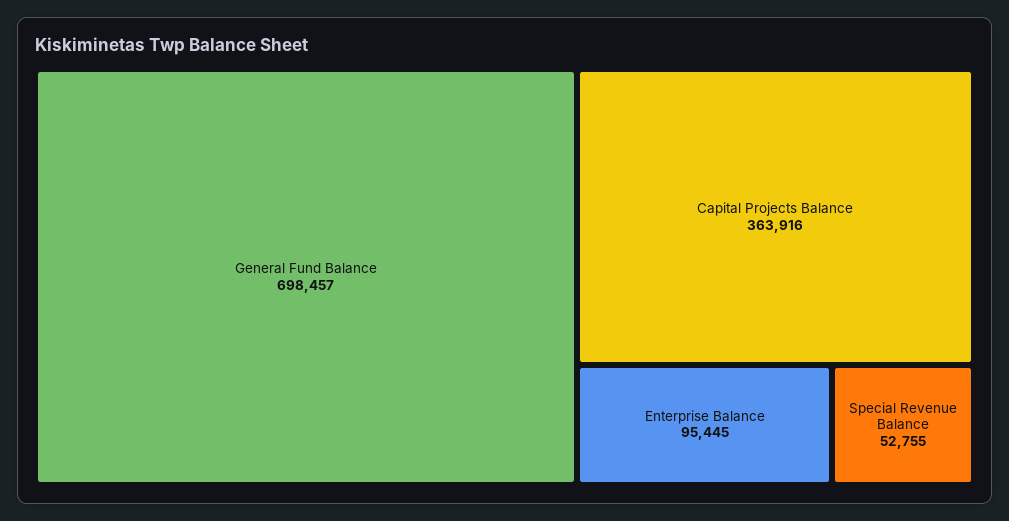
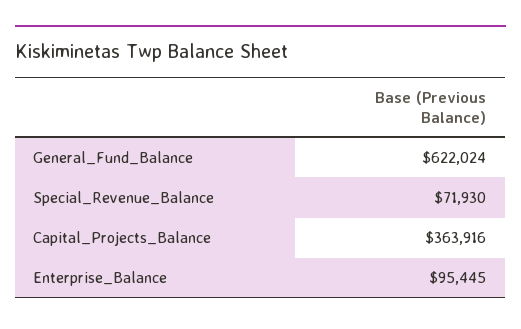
  {
-   "General Fund Balance": 698457,
+   "General Fund Balance": 622024,
    "Capital Projects Balance": 363916,
    "Enterprise Balance": 95445,
-   "Special Revenue Balance": 52755
+   "Special Revenue Balance": 71930
  }

